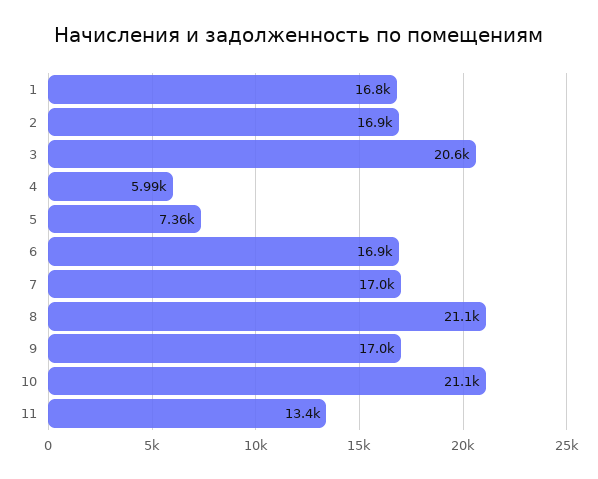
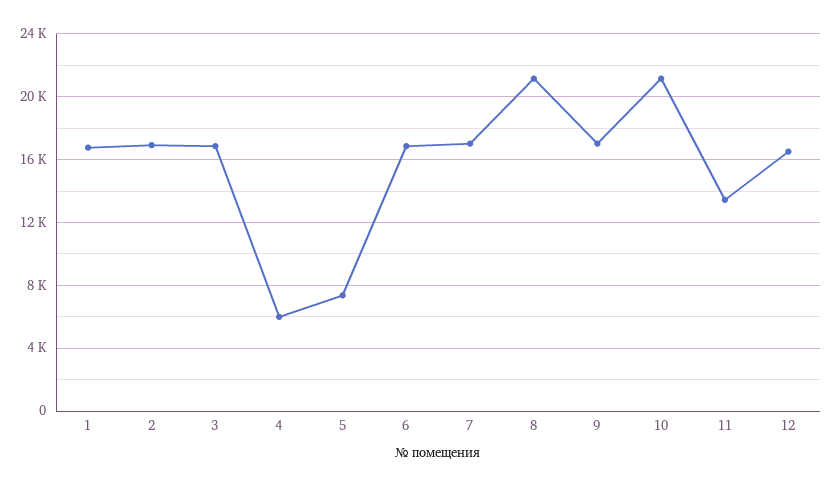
  {
    "1": 16800,
    "2": 16900,
-   "3": 20600,
+   "3": 17000,
    "4": 5990,
    "5": 7360,
    "6": 16900,
    "7": 17000,
    "8": 21100,
    "9": 17000,
    "10": 21100,
-   "11": 13400
+   "11": 13400,
+   "12": 16500
  }

